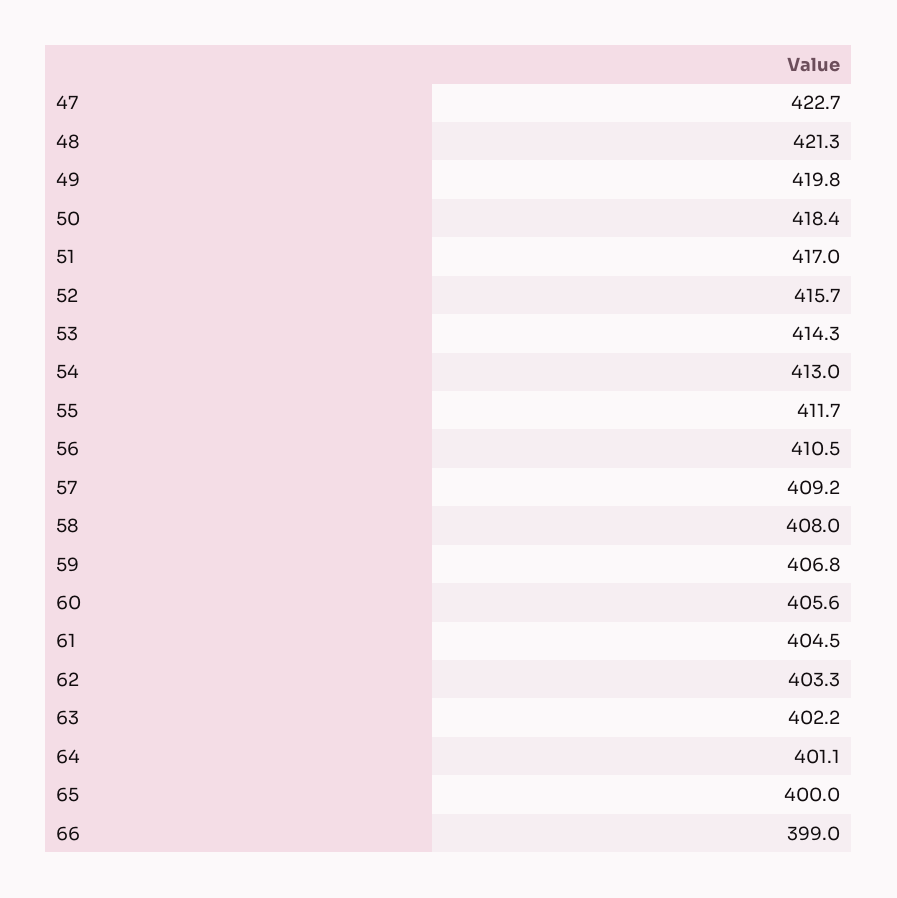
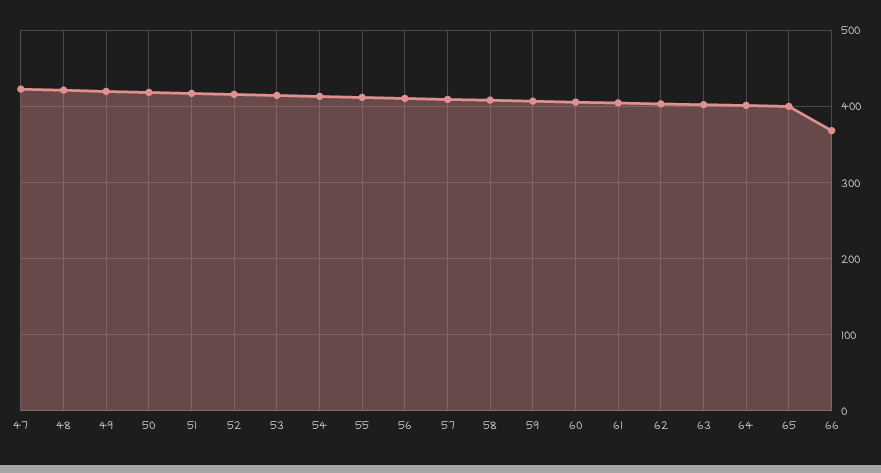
  {
    "47": 422.7,
    "48": 421.3,
    "49": 419.8,
    "50": 418.4,
    "51": 417,
    "52": 415.7,
    "53": 414.3,
    "54": 413,
    "55": 411.7,
    "56": 410.5,
    "57": 409.2,
    "58": 408,
    "59": 406.8,
    "60": 405.6,
    "61": 404.5,
    "62": 403.3,
    "63": 402.2,
    "64": 401.1,
    "65": 400,
-   "66": 399
+   "66": 370
  }

